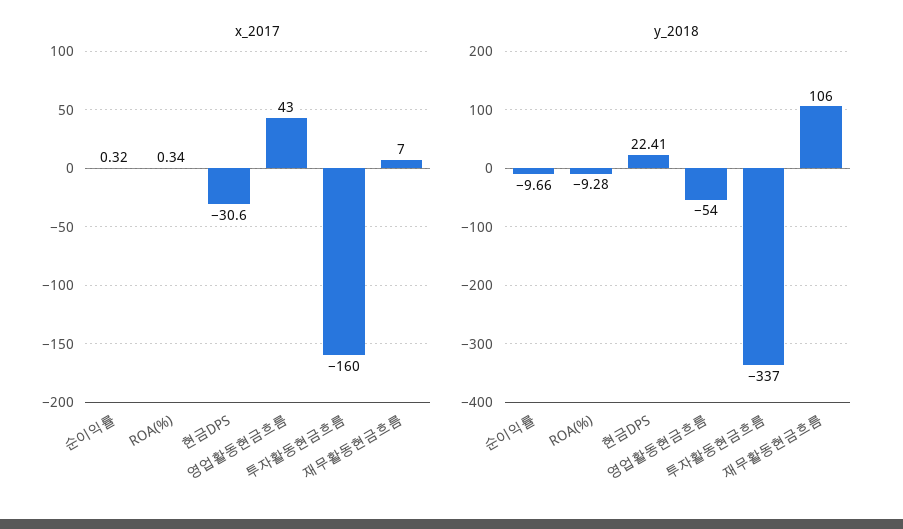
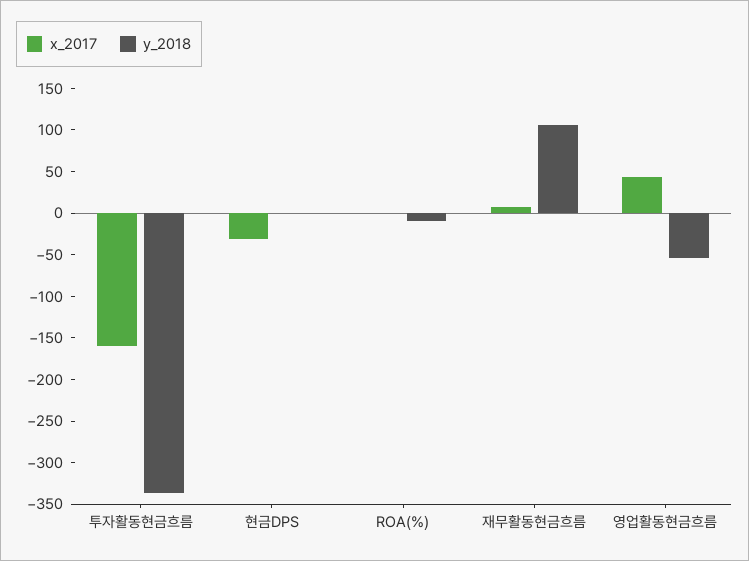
  {
    "x_2017": {
-     "순이익률": 0.32,
      "ROA(%)": 0.34,
      "현금DPS": -30.6,
      "영업활동현금흐름": 43,
      "투자활동현금흐름": -160,
      "재무활동현금흐름": 7
    },
    "y_2018": {
-     "순이익률": -9.66,
      "ROA(%)": -9.28,
-     "현금DPS": 22.41,
+     "현금DPS": 0,
      "영업활동현금흐름": -54,
      "투자활동현금흐름": -337,
      "재무활동현금흐름": 106
    }
  }

